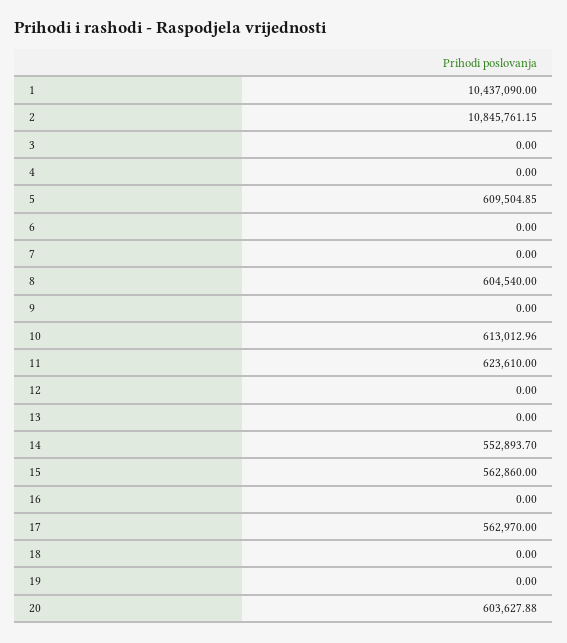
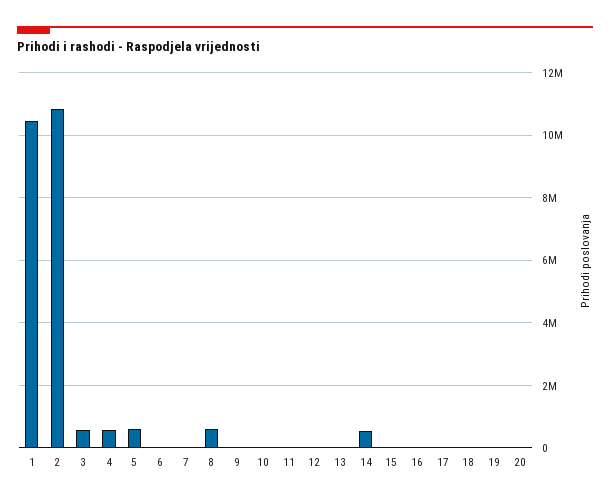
  {
    "1": 10437090,
    "2": 10845761.15,
-   "3": 0,
+   "3": 600000,
-   "4": 0,
+   "4": 600000,
    "5": 609504.85,
    "6": 0,
    "7": 0,
    "8": 604540,
    "9": 0,
-   "10": 613012.96,
+   "10": 0,
-   "11": 623610,
+   "11": 0,
    "12": 0,
    "13": 0,
    "14": 552893.7,
-   "15": 562860,
+   "15": 0,
    "16": 0,
-   "17": 562970,
+   "17": 0,
    "18": 0,
    "19": 0,
-   "20": 603627.88
+   "20": 0
  }

